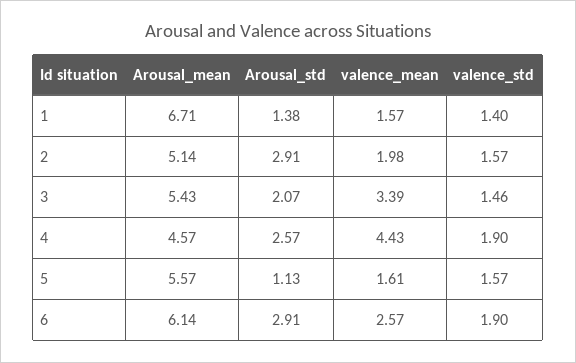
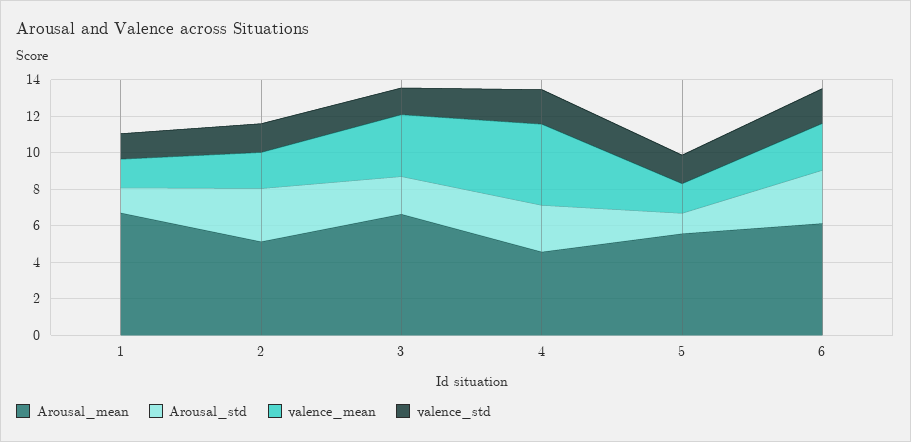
  {
    "Arousal_mean": {
      "1": 6.71,
      "2": 5.14,
-     "3": 5.43,
+     "3": 6.5,
      "4": 4.57,
      "5": 5.57,
      "6": 6.14
    },
    "Arousal_std": {
      "1": 1.38,
      "2": 2.91,
      "3": 2.07,
      "4": 2.57,
      "5": 1.13,
      "6": 2.91
    },
    "valence_mean": {
      "1": 1.57,
      "2": 1.98,
      "3": 3.39,
      "4": 4.43,
      "5": 1.61,
      "6": 2.57
    },
    "valence_std": {
      "1": 1.4,
      "2": 1.57,
      "3": 1.46,
      "4": 1.9,
      "5": 1.57,
      "6": 1.9
    }
  }

